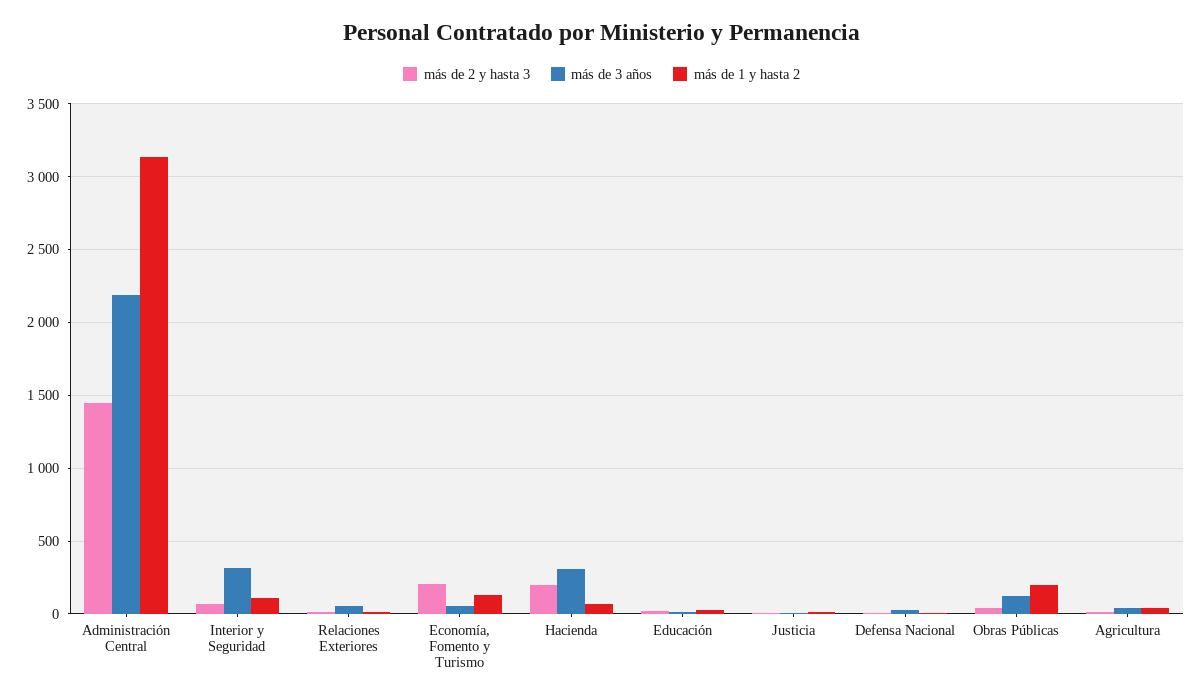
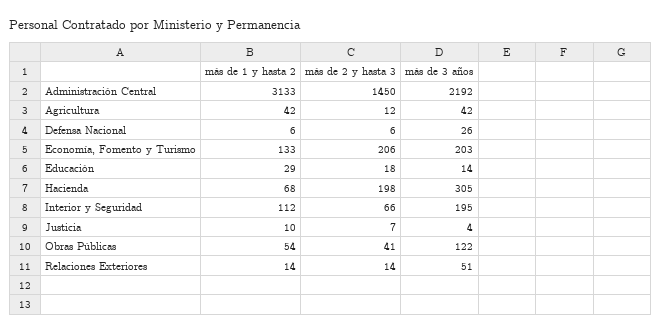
  {
    "más de 2 y hasta 3": {
      "Administración Central": 1450,
      "Interior y Seguridad": 66,
      "Relaciones Exteriores": 14,
      "Economía, Fomento y Turismo": 206,
      "Hacienda": 198,
      "Educación": 18,
      "Justicia": 7,
      "Defensa Nacional": 6,
      "Obras Públicas": 41,
      "Agricultura": 12
    },
    "más de 3 años": {
      "Administración Central": 2192,
-     "Interior y Seguridad": 300,
+     "Interior y Seguridad": 195,
      "Relaciones Exteriores": 51,
-     "Economía, Fomento y Turismo": 50,
+     "Economía, Fomento y Turismo": 203,
      "Hacienda": 305,
      "Educación": 14,
      "Justicia": 4,
      "Defensa Nacional": 26,
      "Obras Públicas": 122,
      "Agricultura": 42
    },
    "más de 1 y hasta 2": {
      "Administración Central": 3133,
      "Interior y Seguridad": 112,
      "Relaciones Exteriores": 14,
      "Economía, Fomento y Turismo": 133,
      "Hacienda": 68,
      "Educación": 29,
      "Justicia": 10,
      "Defensa Nacional": 6,
-     "Obras Públicas": 200,
+     "Obras Públicas": 54,
      "Agricultura": 42
    }
  }

